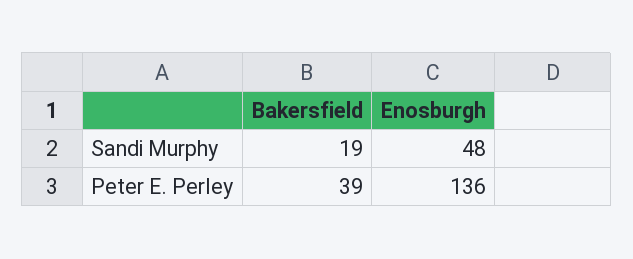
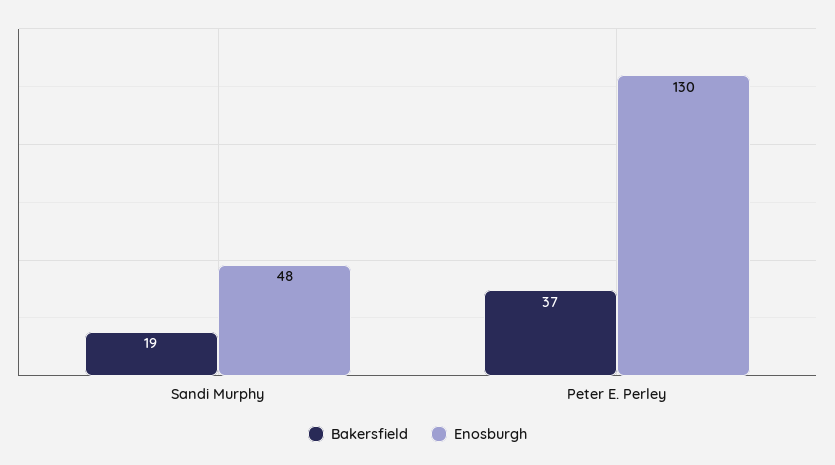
  {
    "Bakersfield": {
      "Sandi Murphy": 19,
-     "Peter E. Perley": 39
+     "Peter E. Perley": 37
    },
    "Enosburgh": {
      "Sandi Murphy": 48,
-     "Peter E. Perley": 136
+     "Peter E. Perley": 130
    }
  }

